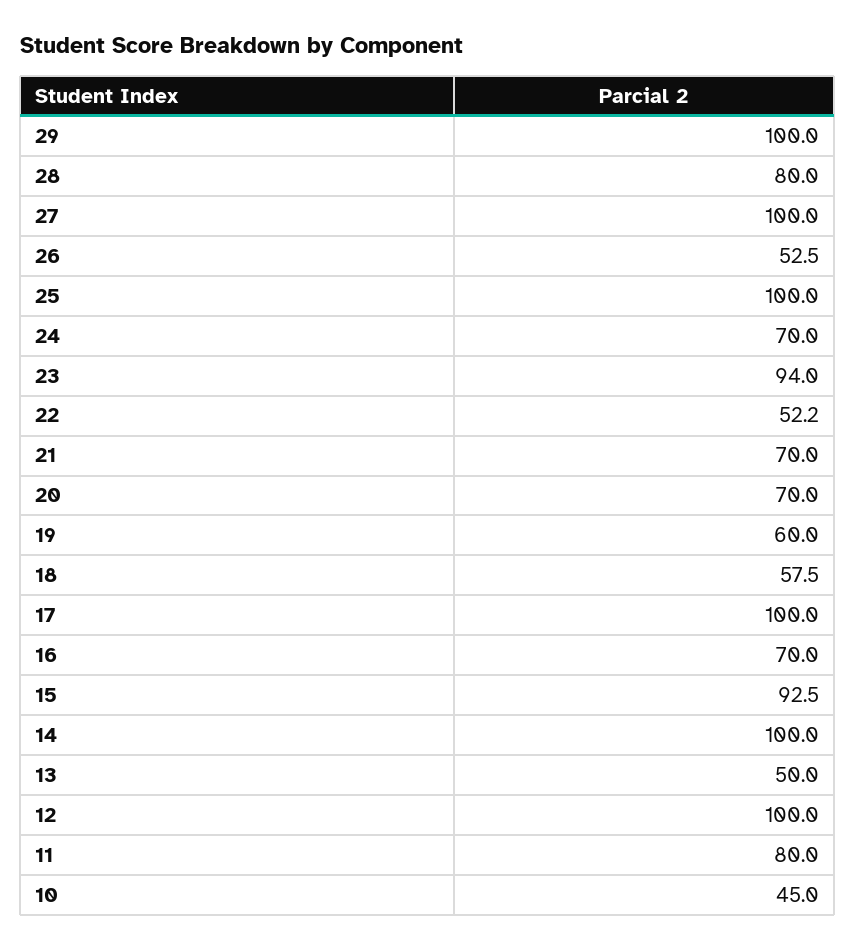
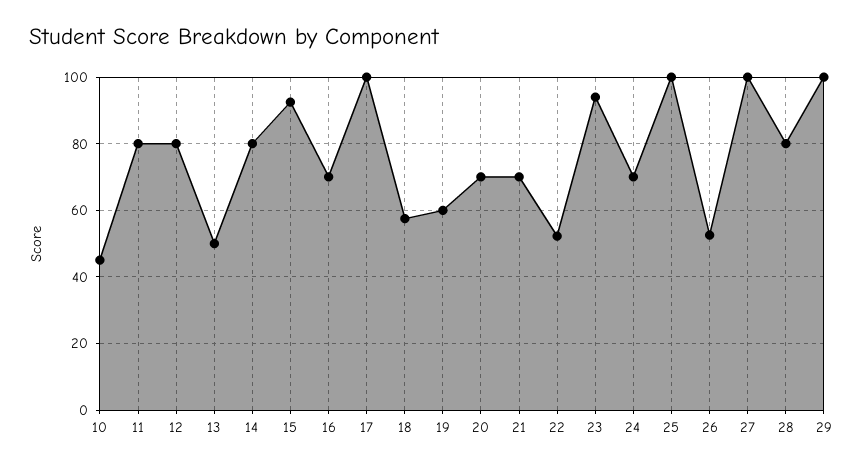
  {
    "29": 100,
    "28": 80,
    "27": 100,
    "26": 52.5,
    "25": 100,
    "24": 70,
    "23": 94,
    "22": 52.2,
    "21": 70,
    "20": 70,
    "19": 60,
    "18": 57.5,
    "17": 100,
    "16": 70,
    "15": 92.5,
-   "14": 100,
+   "14": 80,
    "13": 50,
-   "12": 100,
+   "12": 80,
    "11": 80,
    "10": 45
  }

